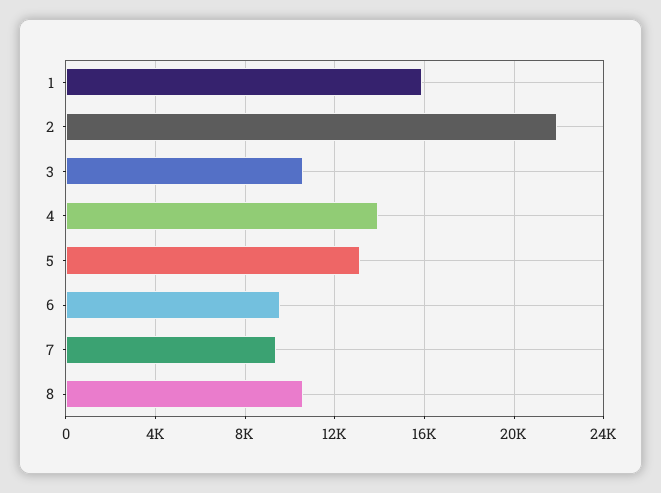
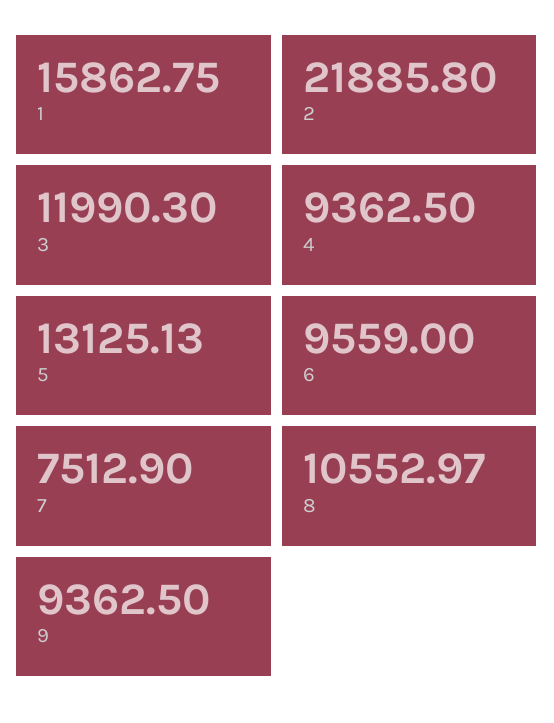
  {
    "1": 15862.75,
    "2": 21885.8,
-   "3": 10500,
+   "3": 11990.3,
-   "4": 14000,
+   "4": 9362.5,
    "5": 13125.13,
    "6": 9559,
-   "7": 9500,
+   "7": 7512.9,
-   "8": 10552.97
+   "8": 10552.97,
+   "9": 9362.5
  }

